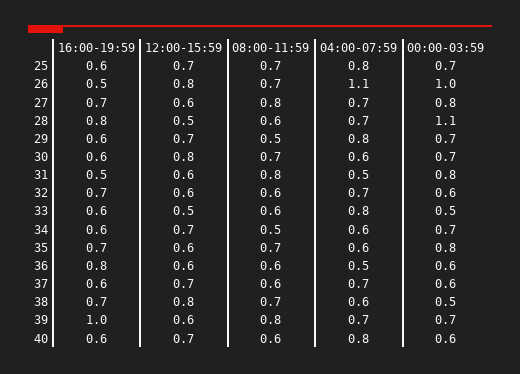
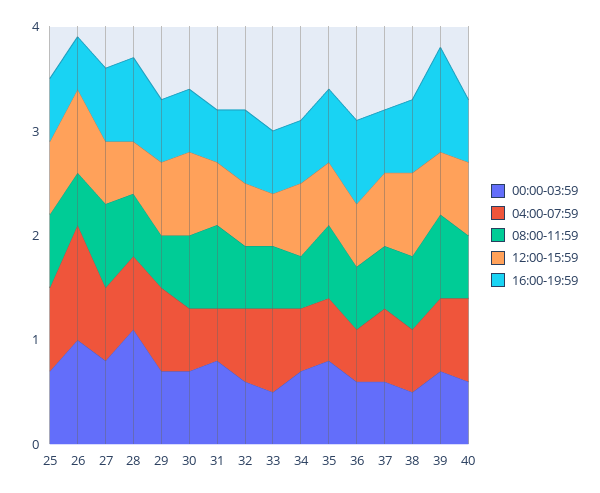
  {
    "16:00-19:59": {
      "25": 0.6,
      "26": 0.5,
      "27": 0.7,
      "28": 0.8,
      "29": 0.6,
      "30": 0.6,
      "31": 0.5,
      "32": 0.7,
      "33": 0.6,
      "34": 0.6,
      "35": 0.7,
      "36": 0.8,
      "37": 0.6,
      "38": 0.7,
      "39": 1,
      "40": 0.6
    },
    "12:00-15:59": {
      "25": 0.7,
      "26": 0.8,
      "27": 0.6,
      "28": 0.5,
      "29": 0.7,
      "30": 0.8,
      "31": 0.6,
      "32": 0.6,
      "33": 0.5,
      "34": 0.7,
      "35": 0.6,
      "36": 0.6,
      "37": 0.7,
      "38": 0.8,
      "39": 0.6,
      "40": 0.7
    },
    "08:00-11:59": {
      "25": 0.7,
-     "26": 0.7,
+     "26": 0.5,
      "27": 0.8,
      "28": 0.6,
      "29": 0.5,
      "30": 0.7,
      "31": 0.8,
      "32": 0.6,
      "33": 0.6,
      "34": 0.5,
      "35": 0.7,
      "36": 0.6,
      "37": 0.6,
      "38": 0.7,
      "39": 0.8,
      "40": 0.6
    },
    "04:00-07:59": {
      "25": 0.8,
      "26": 1.1,
      "27": 0.7,
      "28": 0.7,
      "29": 0.8,
      "30": 0.6,
      "31": 0.5,
      "32": 0.7,
      "33": 0.8,
      "34": 0.6,
      "35": 0.6,
      "36": 0.5,
      "37": 0.7,
      "38": 0.6,
      "39": 0.7,
      "40": 0.8
    },
    "00:00-03:59": {
      "25": 0.7,
      "26": 1,
      "27": 0.8,
      "28": 1.1,
      "29": 0.7,
      "30": 0.7,
      "31": 0.8,
      "32": 0.6,
      "33": 0.5,
      "34": 0.7,
      "35": 0.8,
      "36": 0.6,
      "37": 0.6,
      "38": 0.5,
      "39": 0.7,
      "40": 0.6
    }
  }

